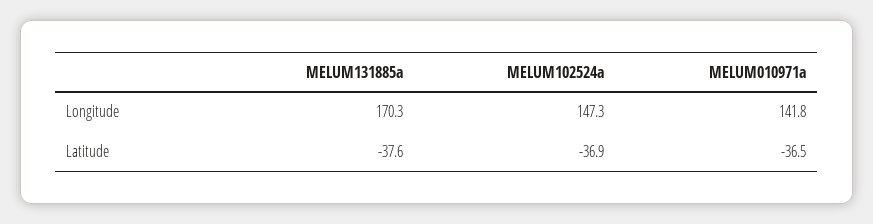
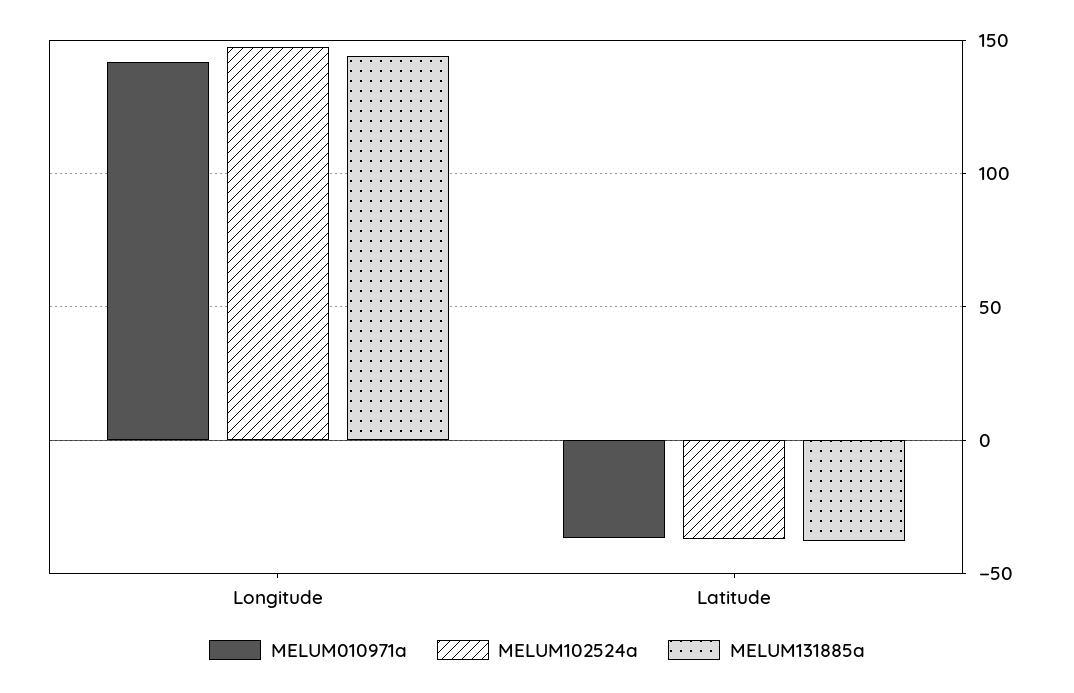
  {
    "MELUM131885a": {
-     "Longitude": 170.3,
+     "Longitude": 145,
      "Latitude": -37.6
    },
    "MELUM102524a": {
      "Longitude": 147.3,
      "Latitude": -36.9
    },
    "MELUM010971a": {
      "Longitude": 141.8,
      "Latitude": -36.5
    }
  }

